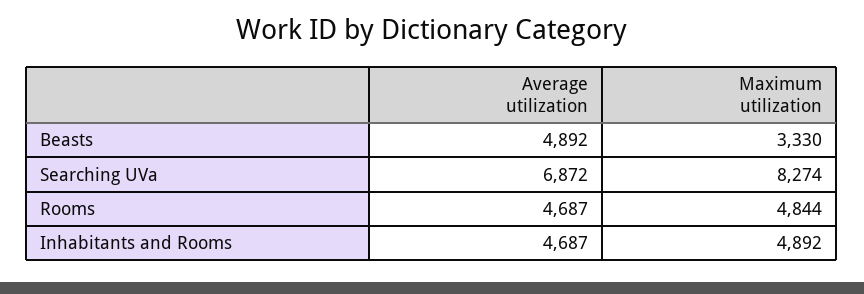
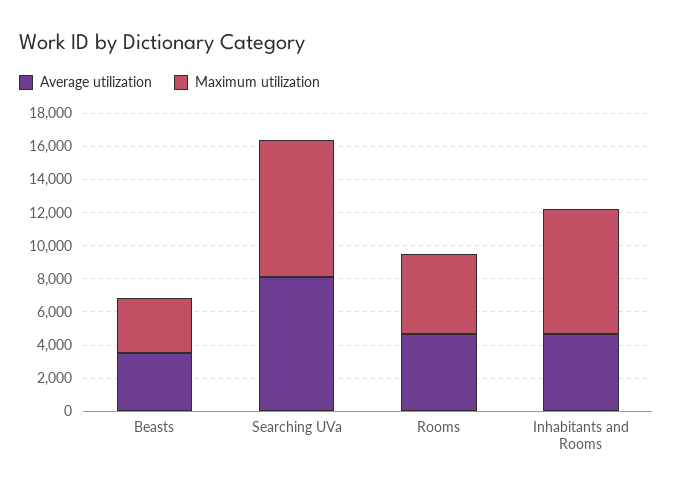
  {
    "Average utilization": {
-     "Beasts": 4892,
+     "Beasts": 3500,
-     "Searching UVa": 6872,
+     "Searching UVa": 8000,
      "Rooms": 4687,
      "Inhabitants and Rooms": 4687
    },
    "Maximum utilization": {
      "Beasts": 3330,
      "Searching UVa": 8274,
      "Rooms": 4844,
-     "Inhabitants and Rooms": 4892
+     "Inhabitants and Rooms": 7500
    }
  }

